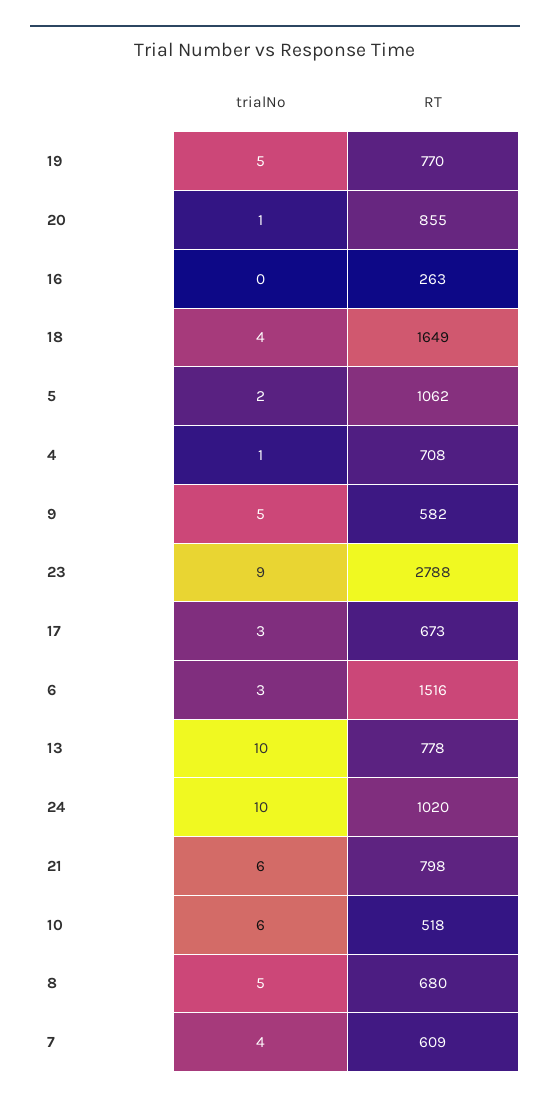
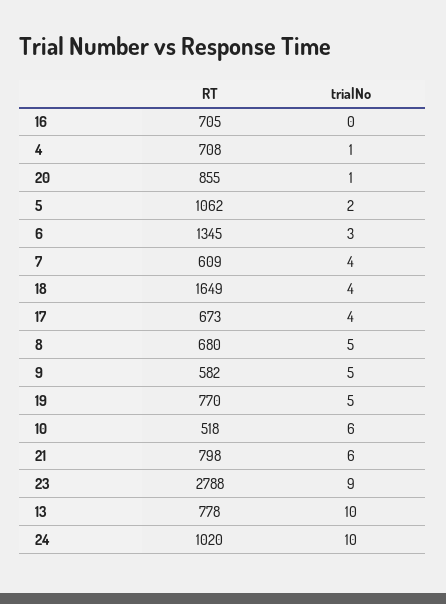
  {
    "trialNo": {
      "19": 5,
      "20": 1,
      "16": 0,
      "18": 4,
      "5": 2,
      "4": 1,
      "9": 5,
      "23": 9,
-     "17": 3,
+     "17": 4,
      "6": 3,
      "13": 10,
      "24": 10,
      "21": 6,
      "10": 6,
      "8": 5,
      "7": 4
    },
    "RT": {
      "19": 770,
      "20": 855,
-     "16": 263,
+     "16": 705,
      "18": 1649,
      "5": 1062,
      "4": 708,
      "9": 582,
      "23": 2788,
      "17": 673,
-     "6": 1516,
+     "6": 1345,
      "13": 778,
      "24": 1020,
      "21": 798,
      "10": 518,
      "8": 680,
      "7": 609
    }
  }

